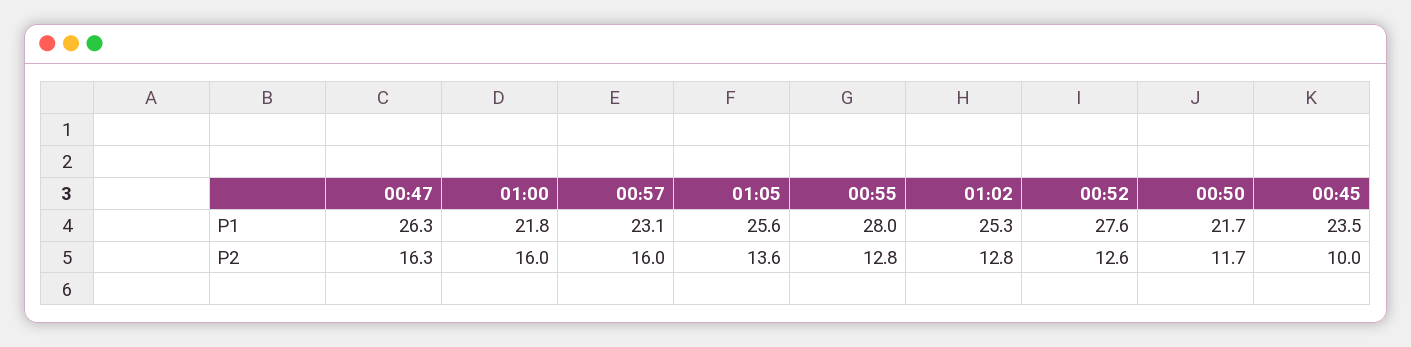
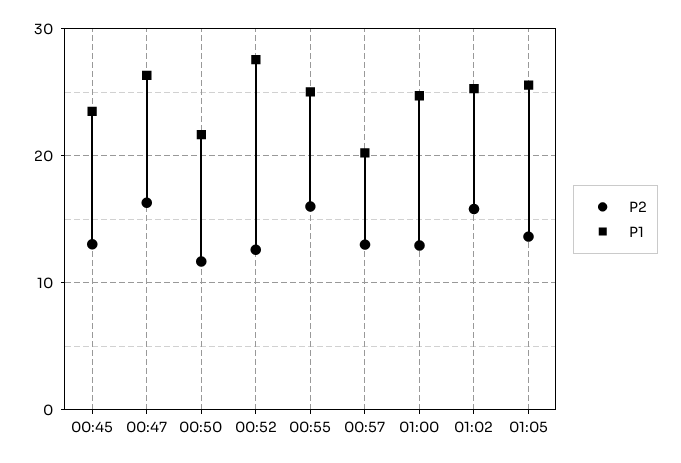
  {
    "P1": {
      "00:47": 26.3,
-     "01:00": 21.8,
+     "01:00": 25,
-     "00:57": 23.1,
+     "00:57": 20,
      "01:05": 25.6,
-     "00:55": 28,
+     "00:55": 25,
      "01:02": 25.3,
      "00:52": 27.6,
      "00:50": 21.7,
      "00:45": 23.5
    },
    "P2": {
      "00:47": 16.3,
-     "01:00": 16,
+     "01:00": 13,
-     "00:57": 16,
+     "00:57": 13,
      "01:05": 13.6,
-     "00:55": 12.8,
+     "00:55": 16,
-     "01:02": 12.8,
+     "01:02": 16,
      "00:52": 12.6,
      "00:50": 11.7,
-     "00:45": 10
+     "00:45": 13
    }
  }

